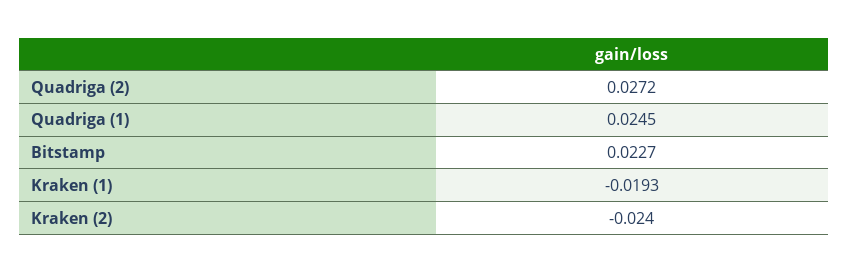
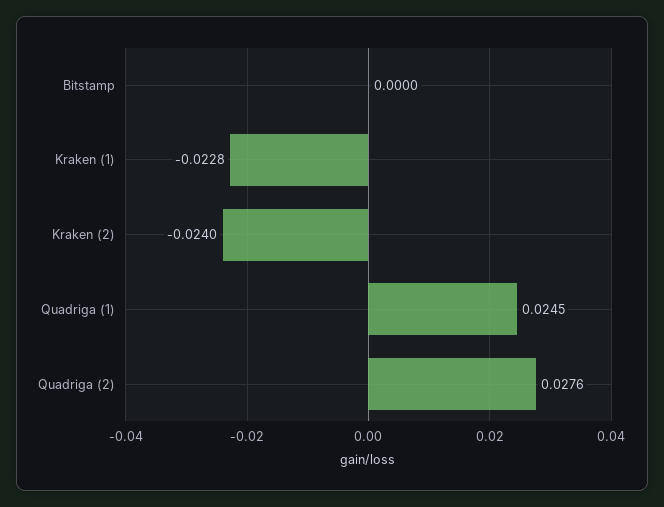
  {
-   "Quadriga (2)": 0.0272,
+   "Quadriga (2)": 0.0276,
    "Quadriga (1)": 0.0245,
-   "Bitstamp": 0.0227,
+   "Bitstamp": 0,
-   "Kraken (1)": -0.0193,
+   "Kraken (1)": -0.0228,
    "Kraken (2)": -0.024
  }

